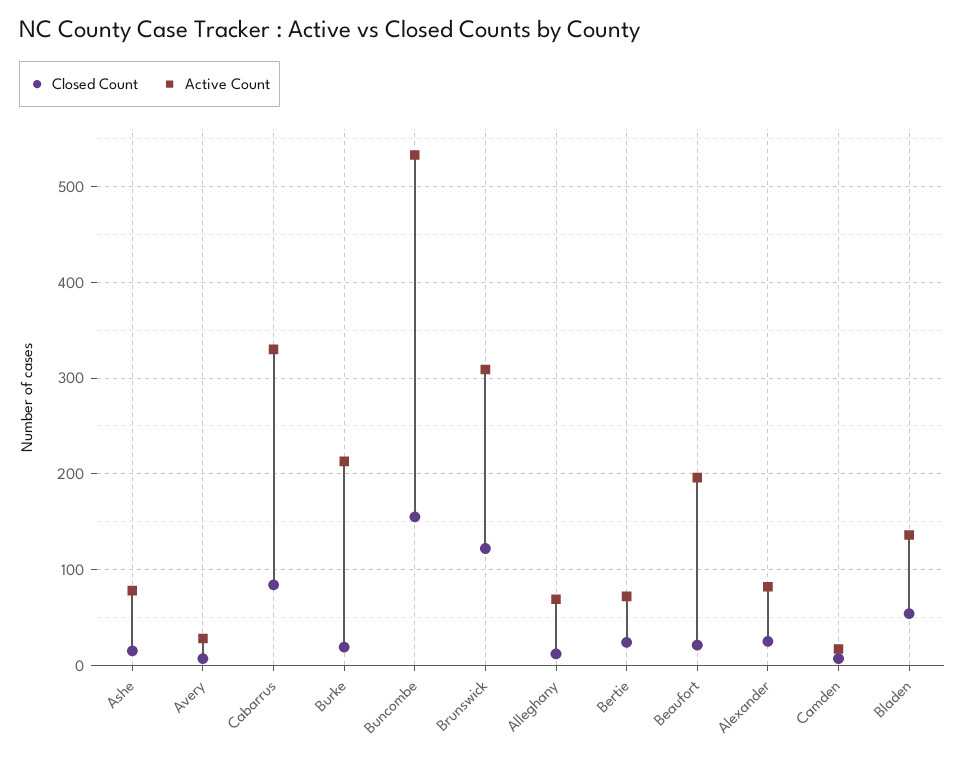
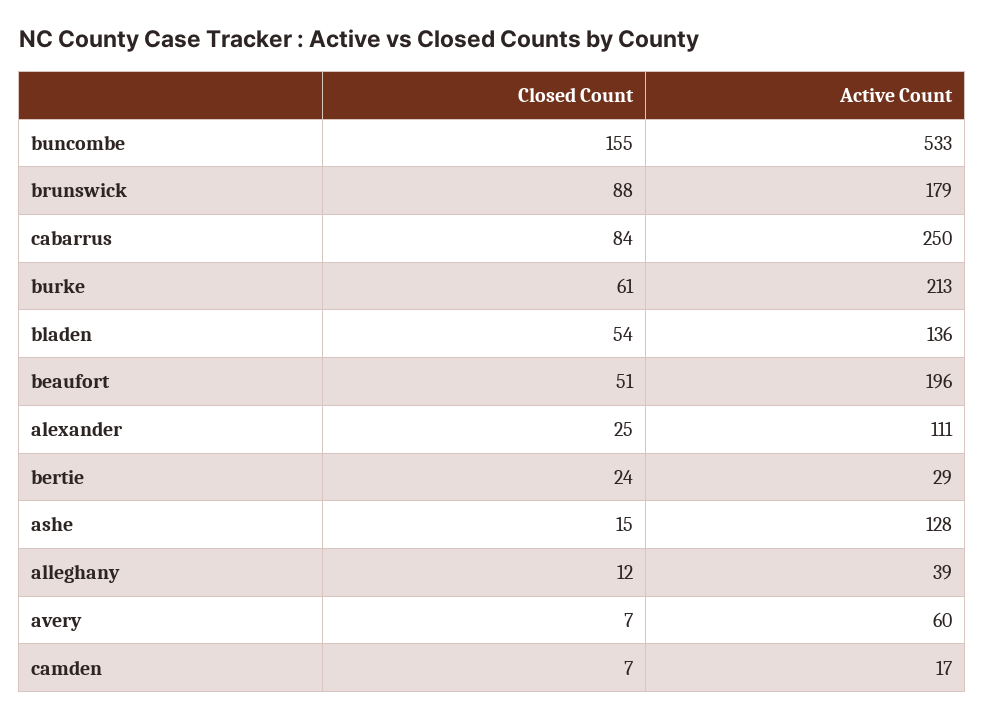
  {
    "Closed Count": {
      "Ashe": 15,
      "Avery": 7,
      "Cabarrus": 84,
-     "Burke": 20,
+     "Burke": 61,
      "Buncombe": 155,
-     "Brunswick": 120,
+     "Brunswick": 88,
      "Alleghany": 12,
      "Bertie": 24,
-     "Beaufort": 20,
+     "Beaufort": 51,
      "Alexander": 25,
      "Camden": 7,
      "Bladen": 54
    },
    "Active Count": {
-     "Ashe": 80,
+     "Ashe": 128,
-     "Avery": 30,
+     "Avery": 60,
-     "Cabarrus": 330,
+     "Cabarrus": 250,
      "Burke": 213,
      "Buncombe": 533,
-     "Brunswick": 310,
+     "Brunswick": 179,
-     "Alleghany": 70,
+     "Alleghany": 39,
-     "Bertie": 70,
+     "Bertie": 29,
      "Beaufort": 196,
-     "Alexander": 80,
+     "Alexander": 111,
      "Camden": 17,
      "Bladen": 136
    }
  }

